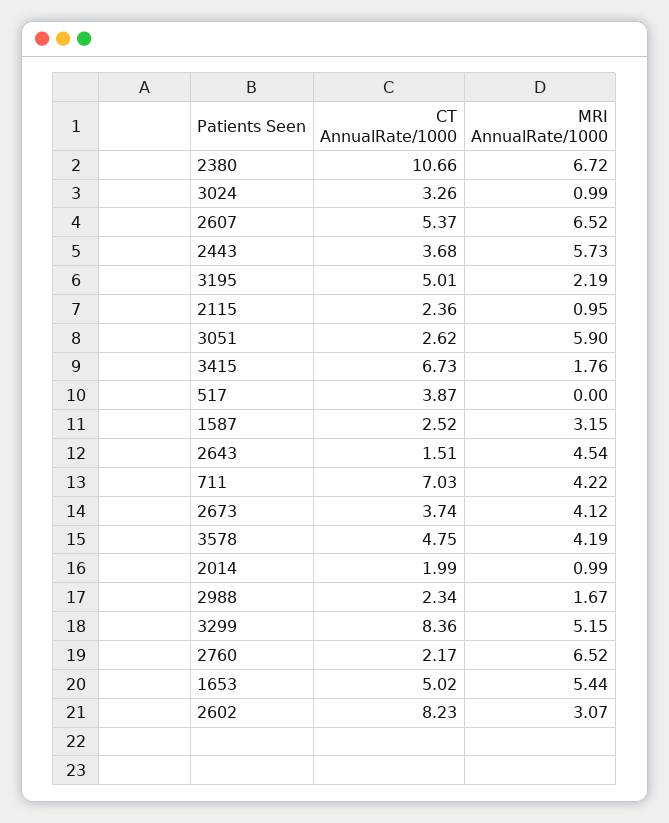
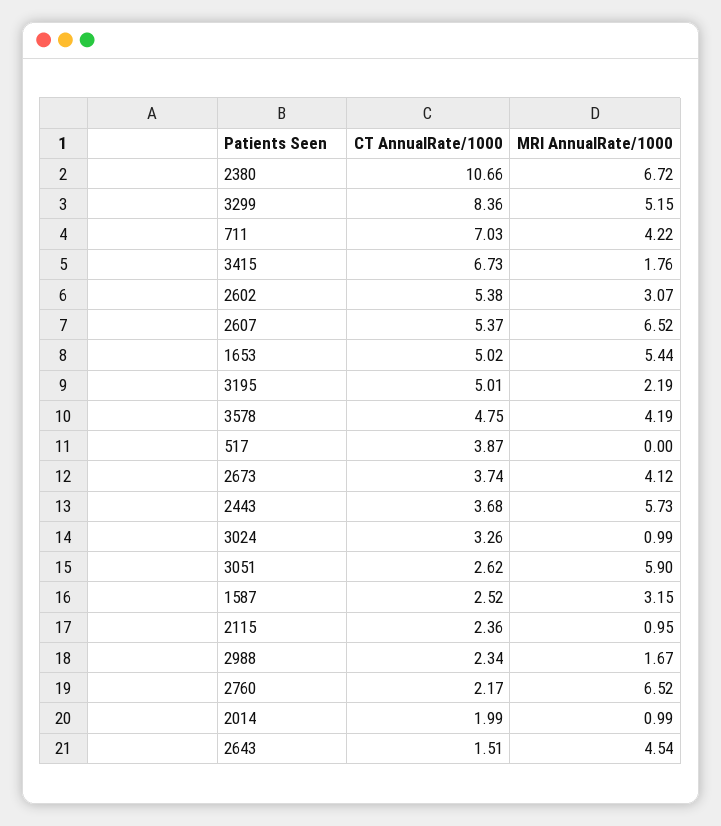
  {
    "CT AnnualRate/1000": {
      "2380": 10.66,
      "3024": 3.26,
      "2607": 5.37,
      "2443": 3.68,
      "3195": 5.01,
      "2115": 2.36,
      "3051": 2.62,
      "3415": 6.73,
      "517": 3.87,
      "1587": 2.52,
      "2643": 1.51,
      "711": 7.03,
      "2673": 3.74,
      "3578": 4.75,
      "2014": 1.99,
      "2988": 2.34,
      "3299": 8.36,
      "2760": 2.17,
      "1653": 5.02,
-     "2602": 8.23
+     "2602": 5.38
    },
    "MRI AnnualRate/1000": {
      "2380": 6.72,
      "3024": 0.99,
      "2607": 6.52,
      "2443": 5.73,
      "3195": 2.19,
      "2115": 0.95,
      "3051": 5.9,
      "3415": 1.76,
      "517": 0,
      "1587": 3.15,
      "2643": 4.54,
      "711": 4.22,
      "2673": 4.12,
      "3578": 4.19,
      "2014": 0.99,
      "2988": 1.67,
      "3299": 5.15,
      "2760": 6.52,
      "1653": 5.44,
      "2602": 3.07
    }
  }

